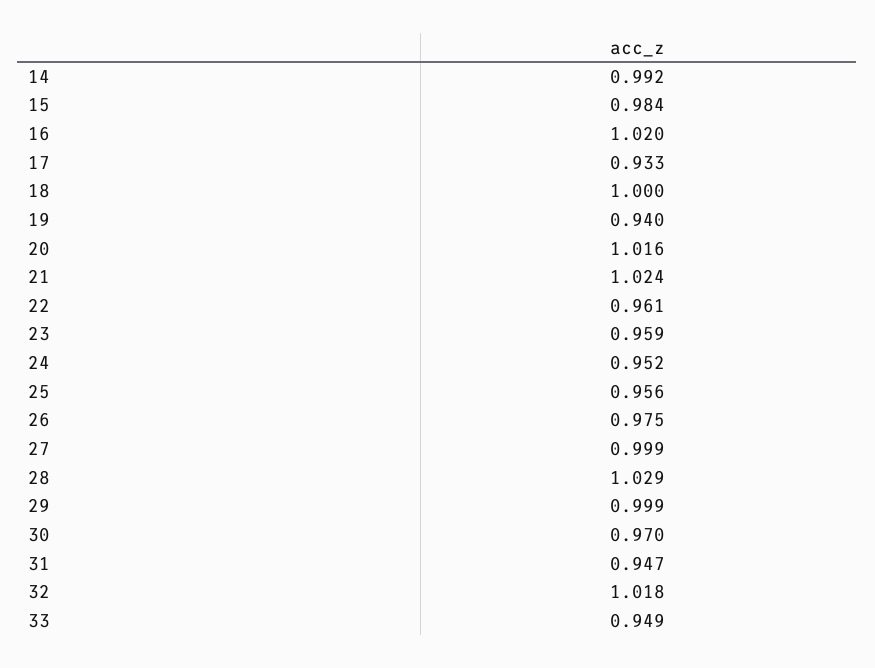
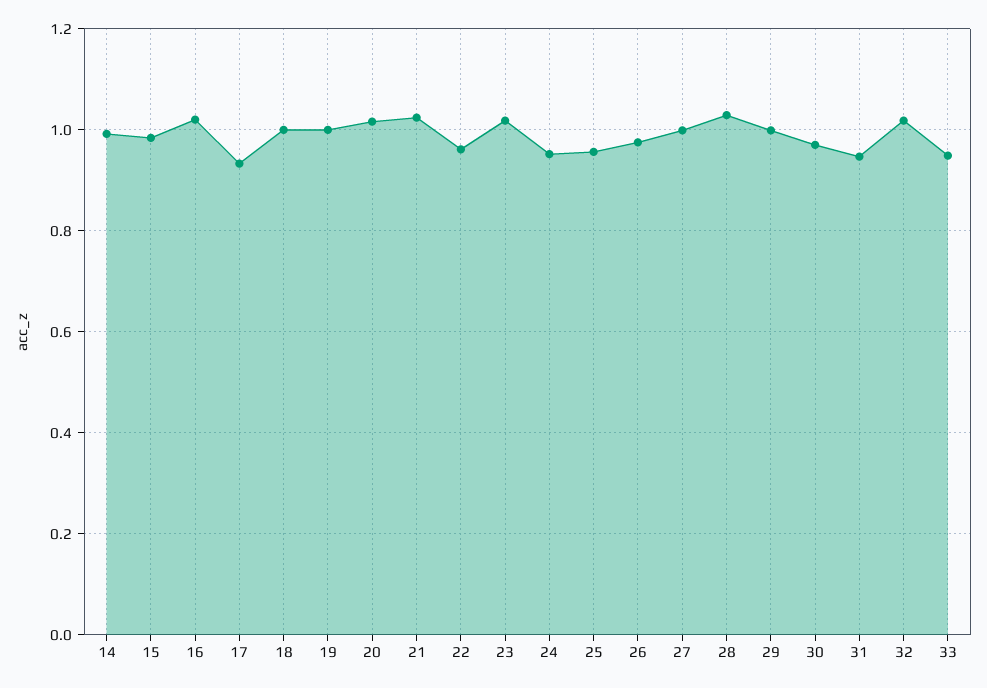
  {
    "14": 0.992,
    "15": 0.984,
    "16": 1.02,
    "17": 0.933,
    "18": 1,
-   "19": 0.94,
+   "19": 1,
    "20": 1.016,
    "21": 1.024,
    "22": 0.961,
-   "23": 0.959,
+   "23": 1.02,
    "24": 0.952,
    "25": 0.956,
    "26": 0.975,
    "27": 0.999,
    "28": 1.029,
    "29": 0.999,
    "30": 0.97,
    "31": 0.947,
    "32": 1.018,
    "33": 0.949
  }

